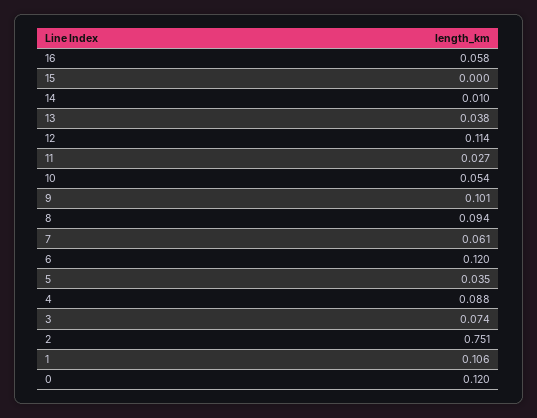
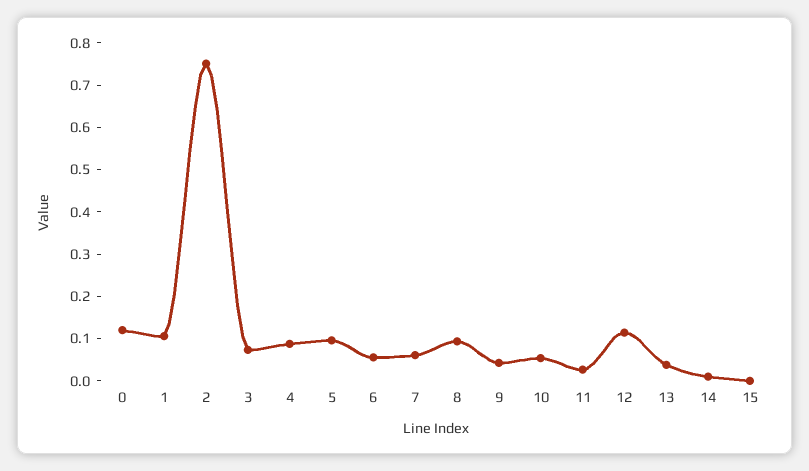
  {
-   "16": 0.058,
    "15": 0,
    "14": 0.01,
    "13": 0.038,
    "12": 0.114,
    "11": 0.027,
    "10": 0.054,
-   "9": 0.101,
+   "9": 0.04,
    "8": 0.094,
    "7": 0.061,
-   "6": 0.12,
+   "6": 0.06,
-   "5": 0.035,
+   "5": 0.1,
    "4": 0.088,
    "3": 0.074,
    "2": 0.751,
    "1": 0.106,
    "0": 0.12
  }

